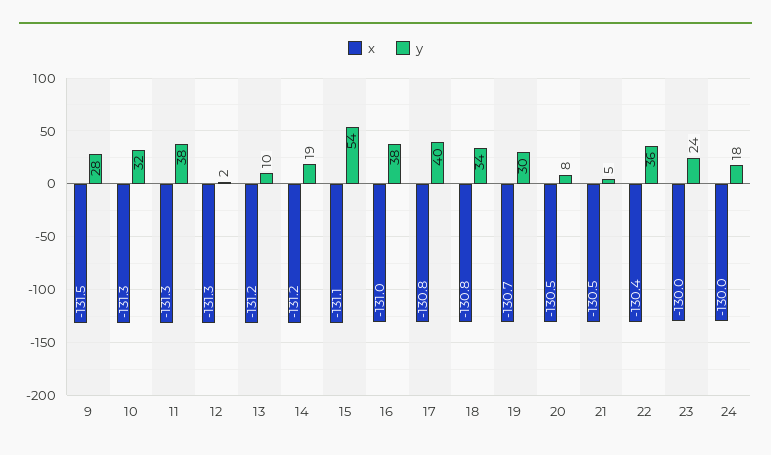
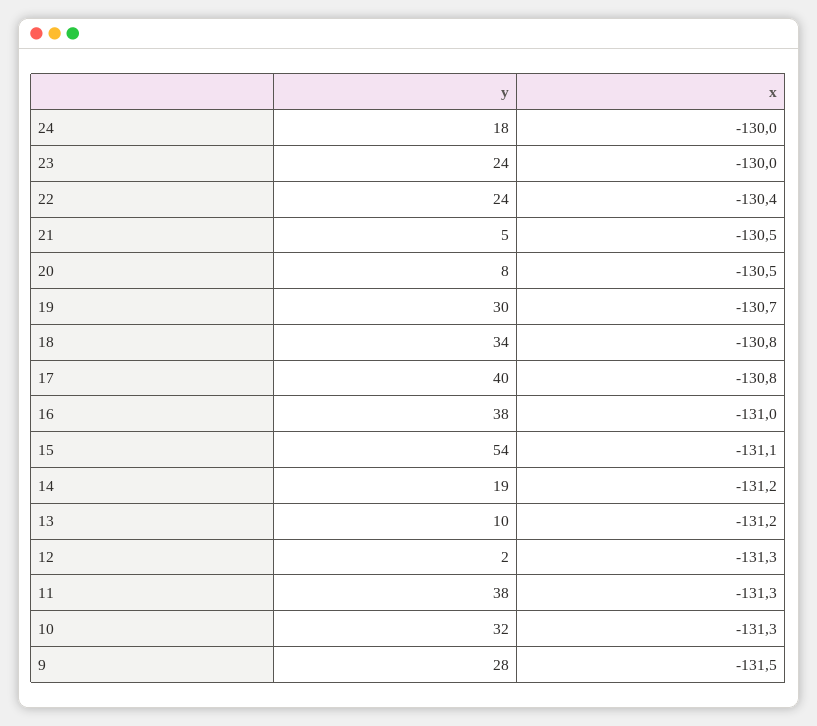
  {
    "x": {
      "9": -131.5,
      "10": -131.3,
      "11": -131.3,
      "12": -131.3,
      "13": -131.2,
      "14": -131.2,
      "15": -131.1,
      "16": -131,
      "17": -130.8,
      "18": -130.8,
      "19": -130.7,
      "20": -130.5,
      "21": -130.5,
      "22": -130.4,
      "23": -130,
      "24": -130
    },
    "y": {
      "9": 28,
      "10": 32,
      "11": 38,
      "12": 2,
      "13": 10,
      "14": 19,
      "15": 54,
      "16": 38,
      "17": 40,
      "18": 34,
      "19": 30,
      "20": 8,
      "21": 5,
-     "22": 36,
+     "22": 24,
      "23": 24,
      "24": 18
    }
  }

